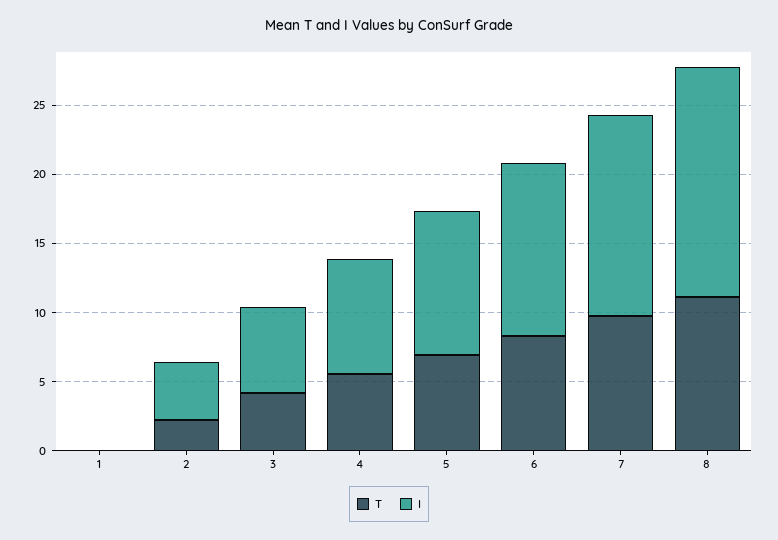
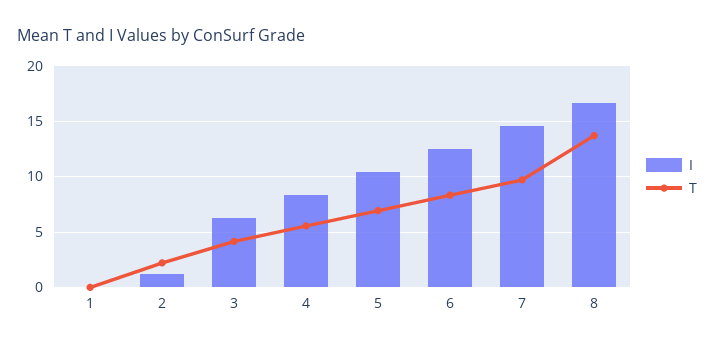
  {
    "T": {
      "1": 0,
      "2": 2,
      "3": 4,
      "4": 6,
      "5": 7,
      "6": 8,
      "7": 10,
-     "8": 11
+     "8": 14
    },
    "I": {
      "1": 0,
-     "2": 4,
+     "2": 1,
      "3": 6,
      "4": 8,
      "5": 10,
      "6": 13,
      "7": 15,
      "8": 17
    }
  }

